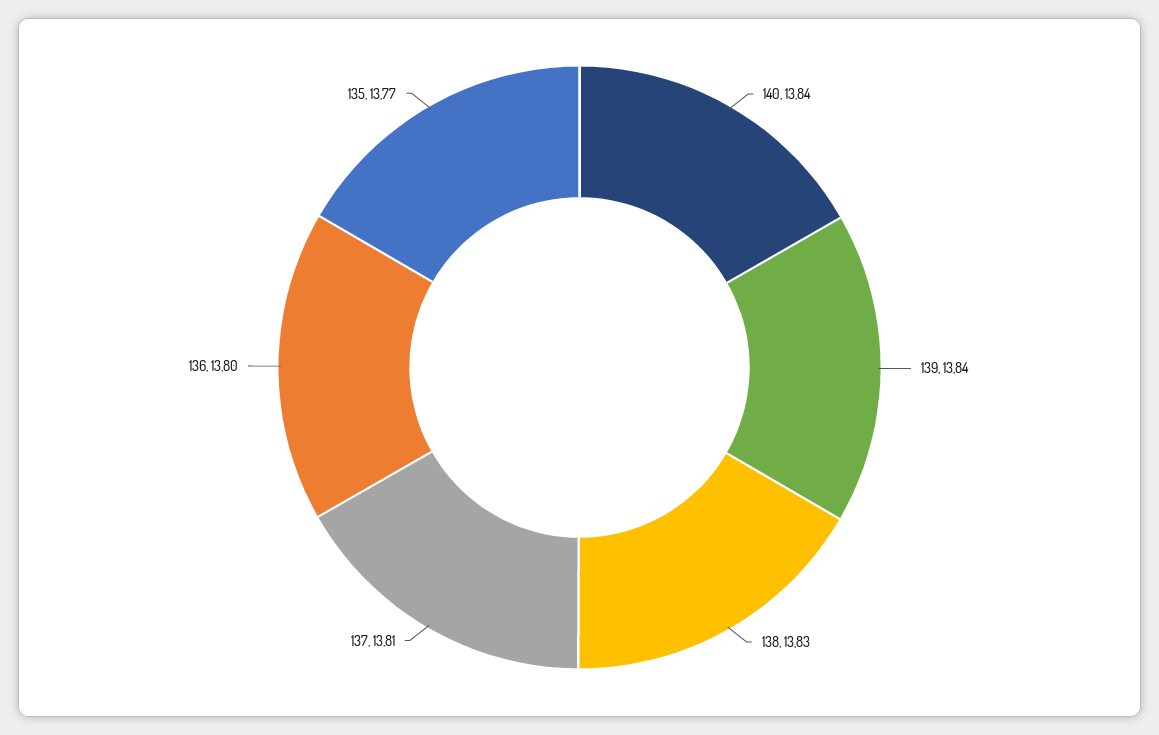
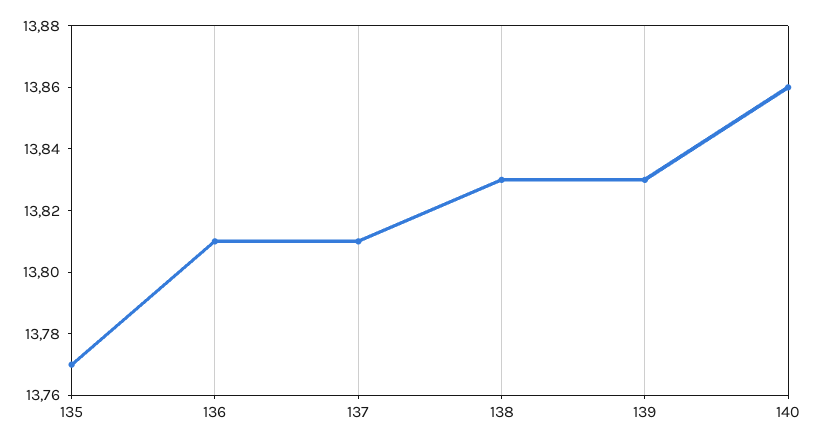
  {
-   "140": 13.84,
+   "140": 13.86,
-   "139": 13.84,
+   "139": 13.83,
    "138": 13.83,
    "137": 13.81,
-   "136": 13.8,
+   "136": 13.81,
    "135": 13.77
  }

